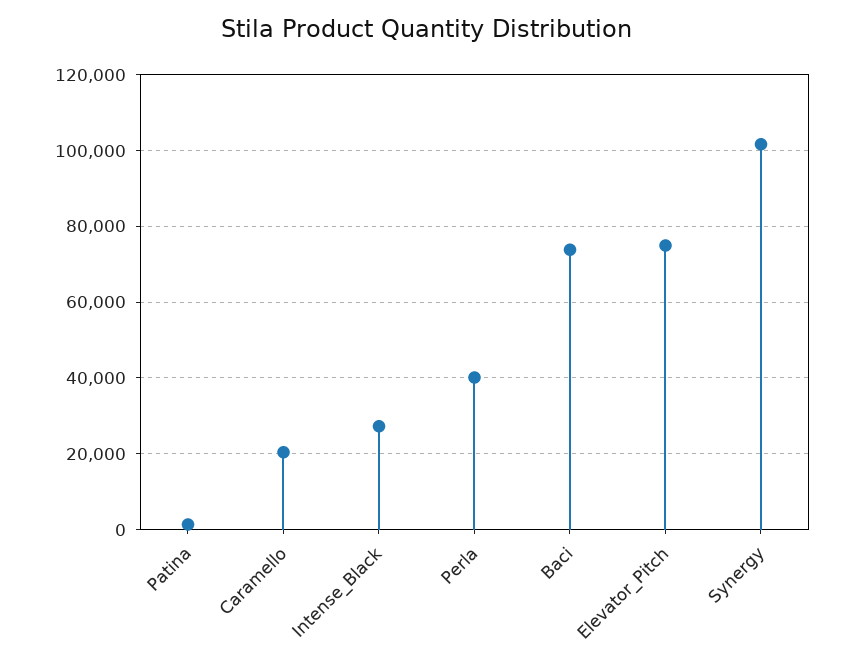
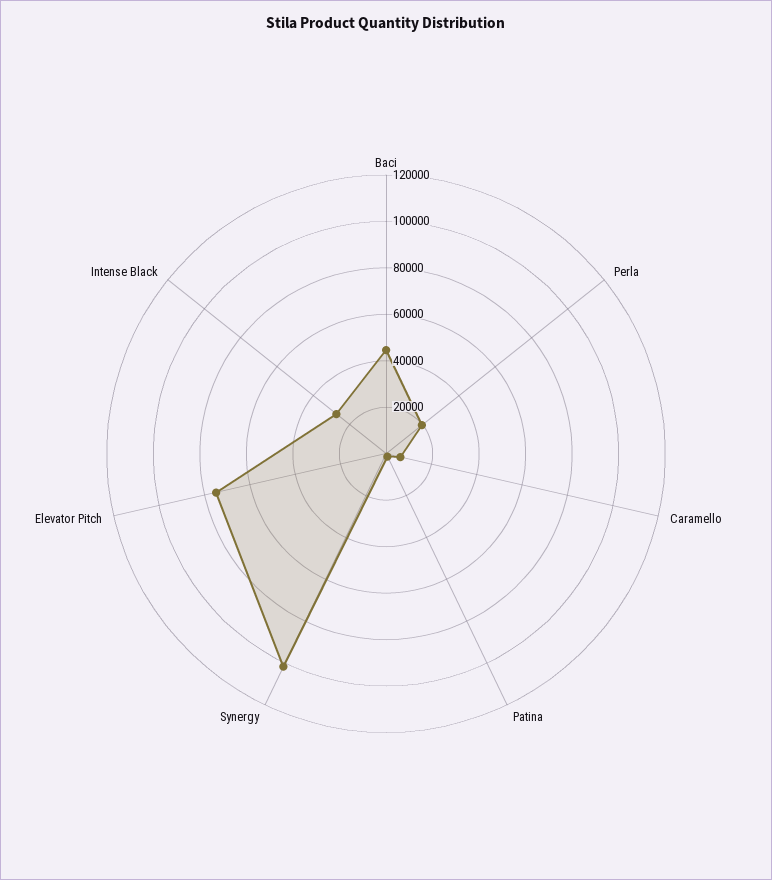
  {
    "Patina": 2000,
-   "Caramello": 20000,
+   "Caramello": 5000,
    "Intense_Black": 28000,
-   "Perla": 40000,
+   "Perla": 20000,
-   "Baci": 74000,
+   "Baci": 45000,
    "Elevator_Pitch": 74000,
    "Synergy": 102000
  }

